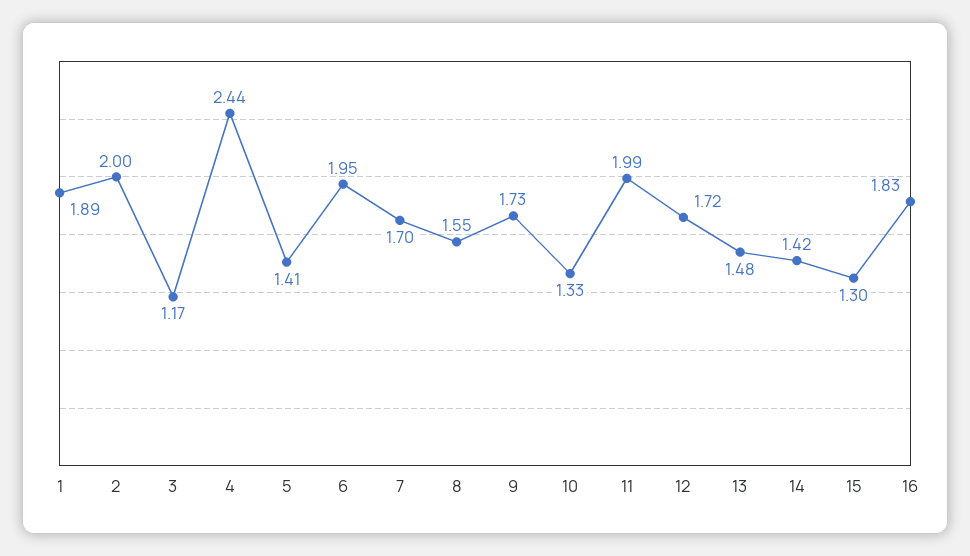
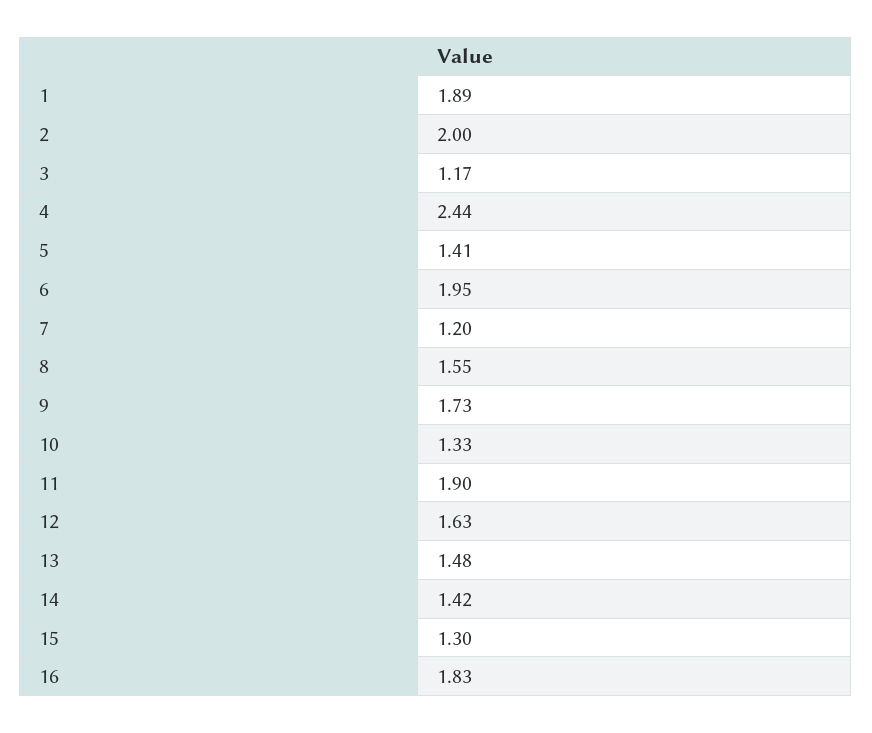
  {
    "1": 1.89,
    "2": 2,
    "3": 1.17,
    "4": 2.44,
    "5": 1.41,
    "6": 1.95,
-   "7": 1.7,
+   "7": 1.2,
    "8": 1.55,
    "9": 1.73,
    "10": 1.33,
-   "11": 1.99,
+   "11": 1.9,
-   "12": 1.72,
+   "12": 1.63,
    "13": 1.48,
    "14": 1.42,
    "15": 1.3,
    "16": 1.83
  }

